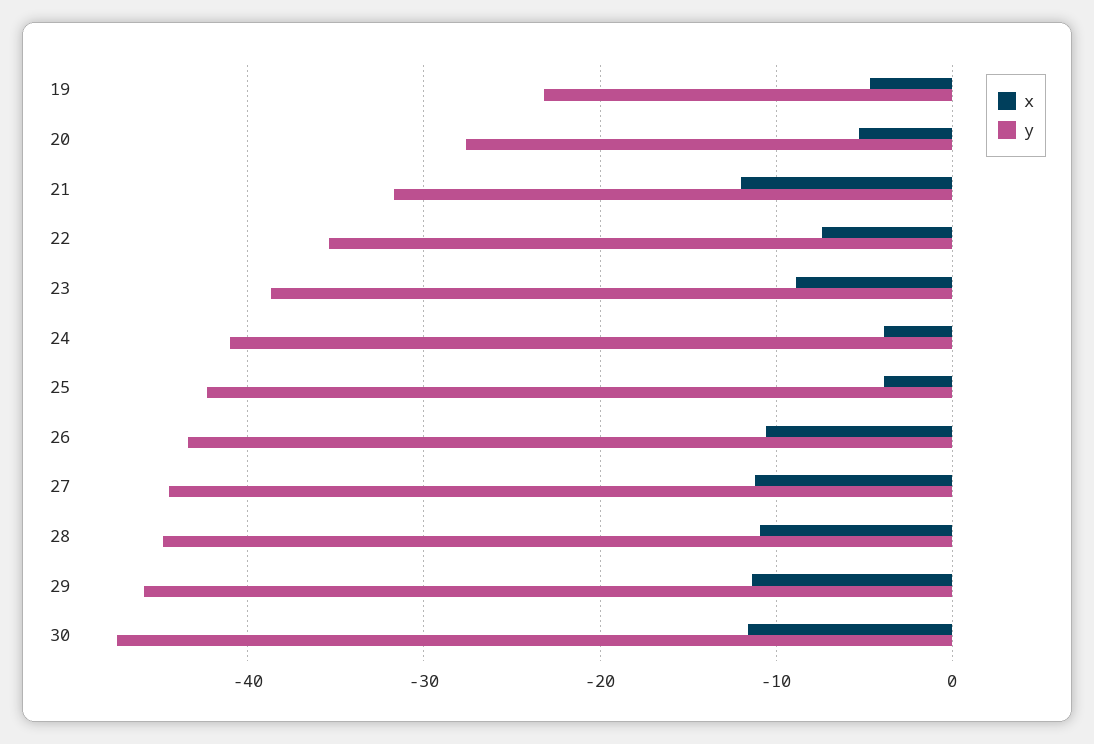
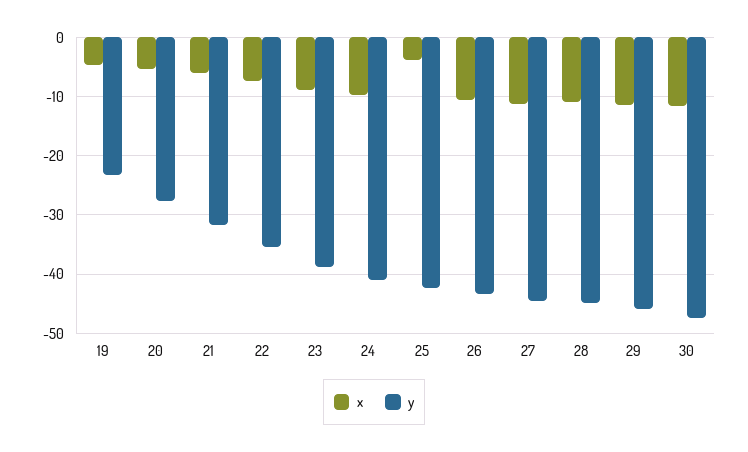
  {
    "x": {
      "19": -5,
      "20": -5,
-     "21": -12,
+     "21": -6,
      "22": -7,
      "23": -9,
-     "24": -4,
+     "24": -10,
      "25": -4,
      "26": -11,
      "27": -11,
      "28": -11,
      "29": -11,
      "30": -12
    },
    "y": {
      "19": -23,
      "20": -28,
      "21": -32,
      "22": -35,
      "23": -39,
      "24": -41,
      "25": -42,
      "26": -43,
      "27": -45,
      "28": -45,
      "29": -46,
      "30": -47
    }
  }

